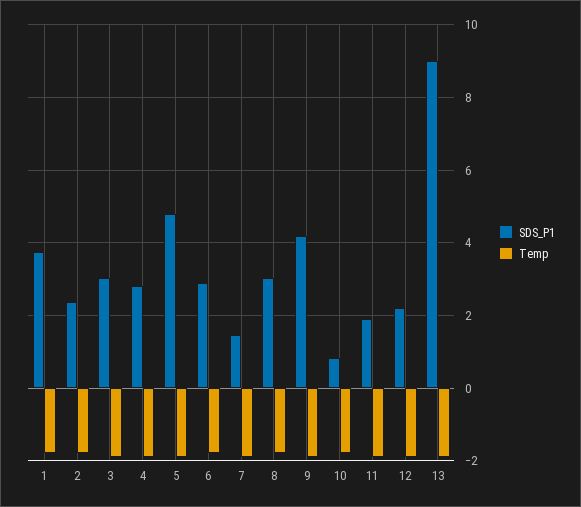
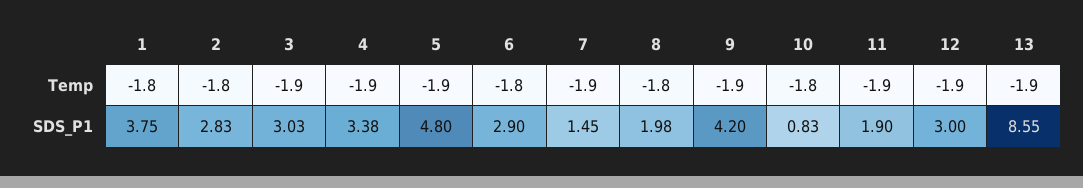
  {
    "SDS_P1": {
      "1": 3.75,
-     "2": 2.4,
+     "2": 2.83,
      "3": 3.03,
-     "4": 2.8,
+     "4": 3.38,
      "5": 4.8,
      "6": 2.9,
      "7": 1.45,
-     "8": 3,
+     "8": 1.98,
      "9": 4.2,
      "10": 0.83,
      "11": 1.9,
-     "12": 2.2,
+     "12": 3,
-     "13": 9
+     "13": 8.55
    },
    "Temp": {
      "1": -1.8,
      "2": -1.8,
      "3": -1.9,
      "4": -1.9,
      "5": -1.9,
      "6": -1.8,
      "7": -1.9,
      "8": -1.8,
      "9": -1.9,
      "10": -1.8,
      "11": -1.9,
      "12": -1.9,
      "13": -1.9
    }
  }

